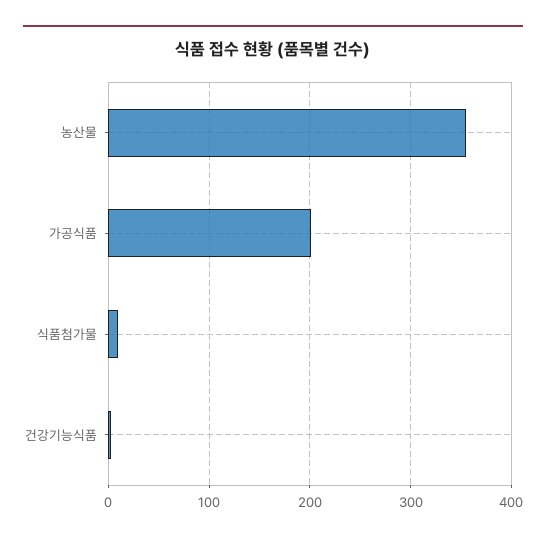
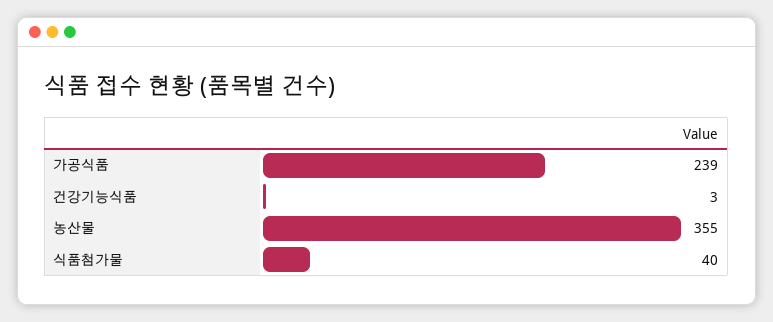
  {
    "농산물": 355,
-   "가공식품": 200,
+   "가공식품": 239,
-   "식품첨가물": 10,
+   "식품첨가물": 40,
    "건강기능식품": 3
  }

